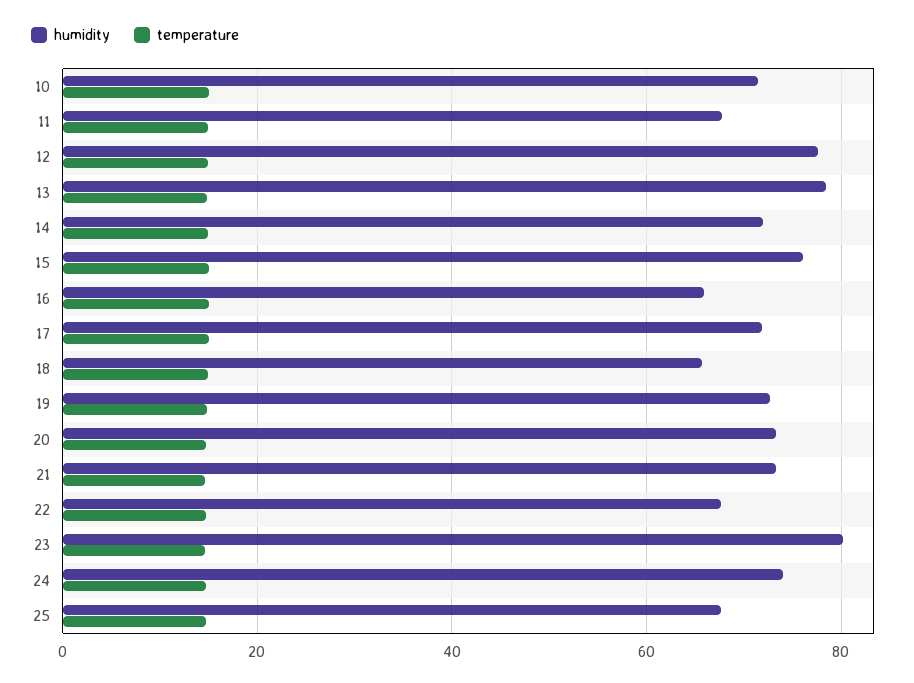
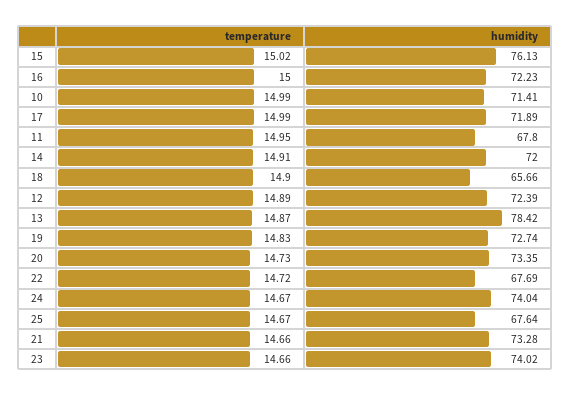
  {
    "humidity": {
      "10": 71.41,
      "11": 67.8,
-     "12": 78,
+     "12": 72.39,
      "13": 78.42,
      "14": 72,
      "15": 76.13,
-     "16": 66,
+     "16": 72.23,
      "17": 71.89,
      "18": 65.66,
      "19": 72.74,
      "20": 73.35,
      "21": 73.28,
      "22": 67.69,
-     "23": 80,
+     "23": 74.02,
      "24": 74.04,
      "25": 67.64
    },
    "temperature": {
      "10": 14.99,
      "11": 14.95,
      "12": 14.89,
      "13": 14.87,
      "14": 14.91,
      "15": 15.02,
      "16": 15,
      "17": 14.99,
      "18": 14.9,
      "19": 14.83,
      "20": 14.73,
      "21": 14.66,
      "22": 14.72,
      "23": 14.66,
      "24": 14.67,
      "25": 14.67
    }
  }

